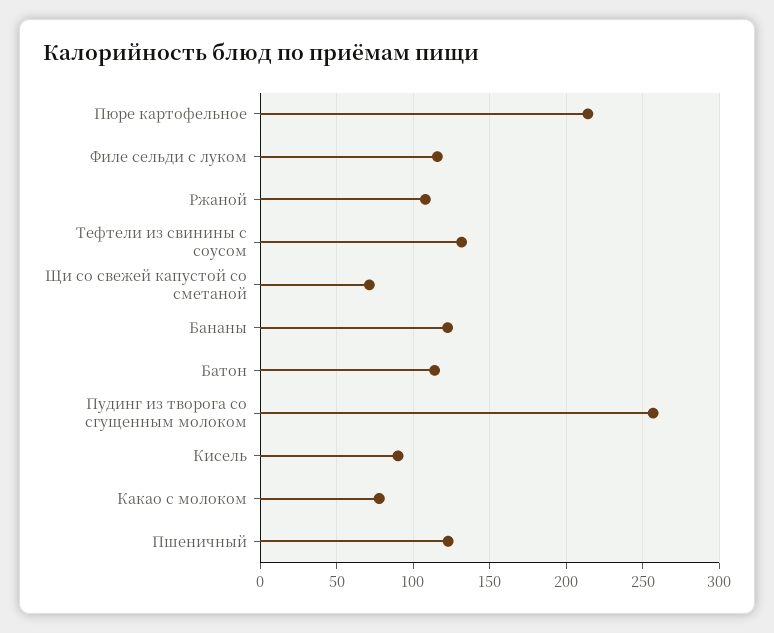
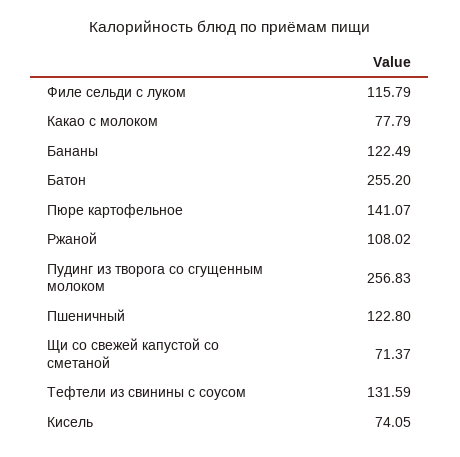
  {
-   "Пюре картофельное": 215,
+   "Пюре картофельное": 141.07,
    "Филе сельди с луком": 115.79,
    "Ржаной": 108.02,
    "Тефтели из свинины с соусом": 131.59,
    "Щи со свежей капустой со сметаной": 71.37,
    "Бананы": 122.49,
-   "Батон": 115,
+   "Батон": 255.2,
    "Пудинг из творога со сгущенным молоком": 256.83,
-   "Кисель": 90,
+   "Кисель": 74.05,
    "Какао с молоком": 77.79,
    "Пшеничный": 122.8
  }

